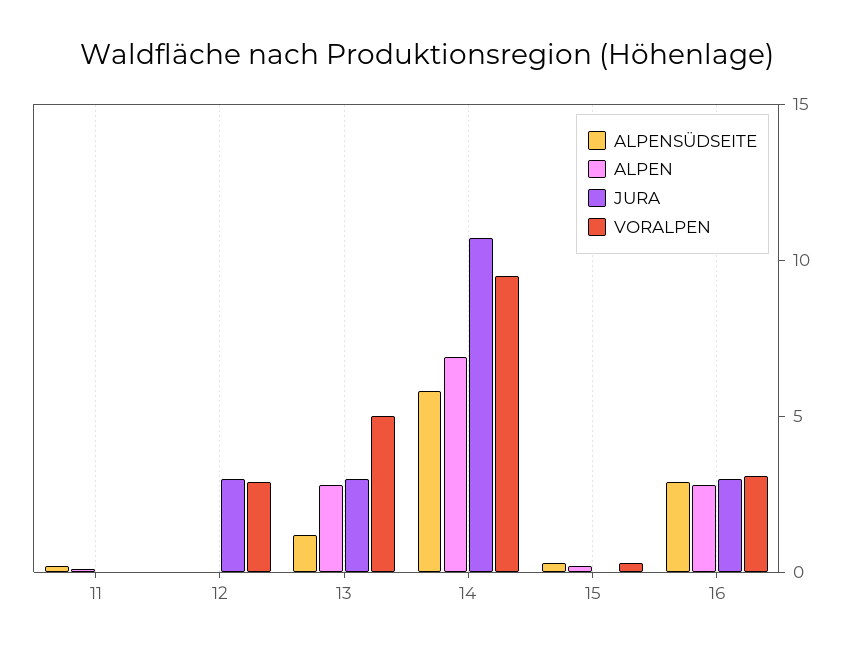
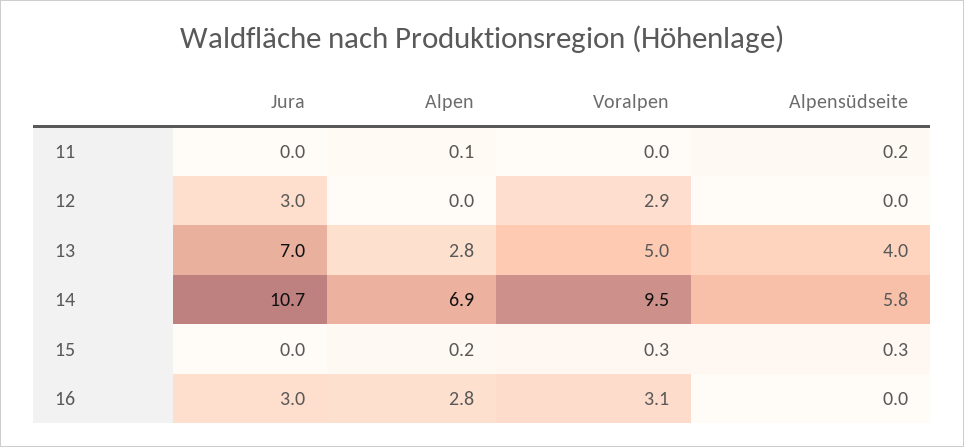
  {
    "ALPENSÜDSEITE": {
      "11": 0.2,
      "12": 0,
-     "13": 1,
+     "13": 4,
      "14": 5.8,
      "15": 0.3,
-     "16": 3
+     "16": 0
    },
    "ALPEN": {
      "11": 0.1,
      "12": 0,
      "13": 2.8,
      "14": 6.9,
      "15": 0.2,
      "16": 2.8
    },
    "JURA": {
      "11": 0,
      "12": 3,
-     "13": 3,
+     "13": 7,
      "14": 10.7,
      "15": 0,
      "16": 3
    },
    "VORALPEN": {
      "11": 0,
      "12": 2.9,
      "13": 5,
      "14": 9.5,
      "15": 0.3,
      "16": 3.1
    }
  }

